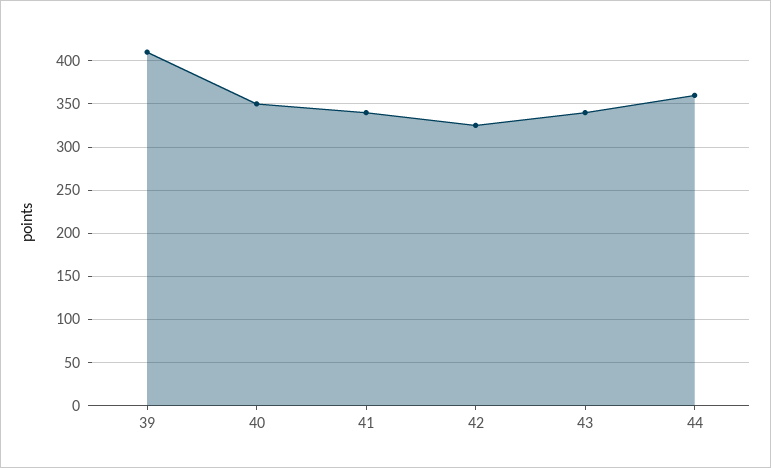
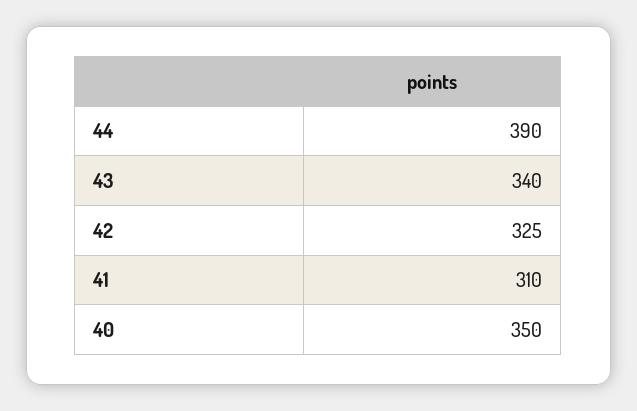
  {
-   "39": 410,
    "40": 350,
-   "41": 340,
+   "41": 310,
    "42": 325,
    "43": 340,
-   "44": 360
+   "44": 390
  }

